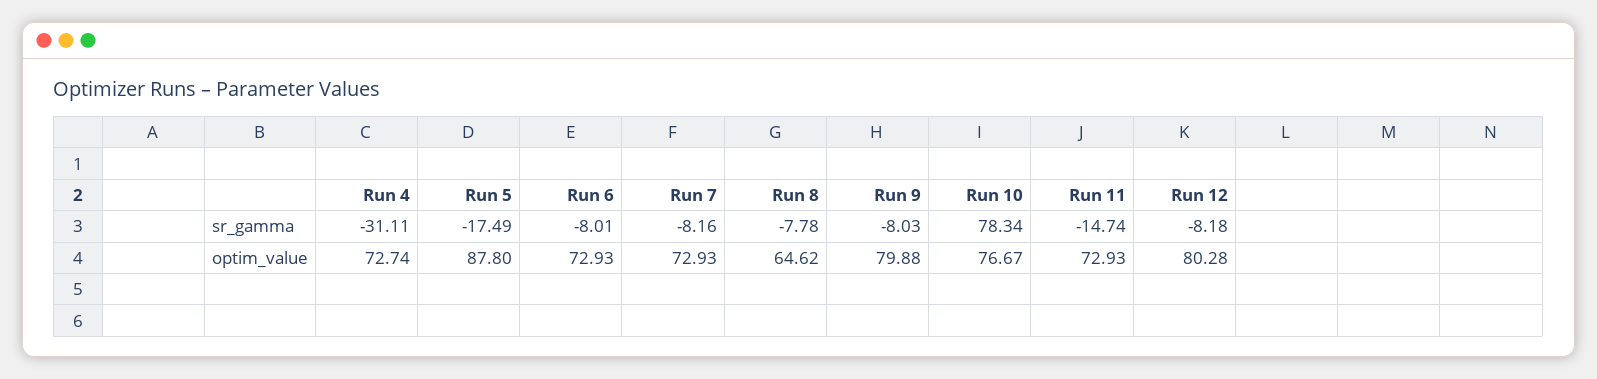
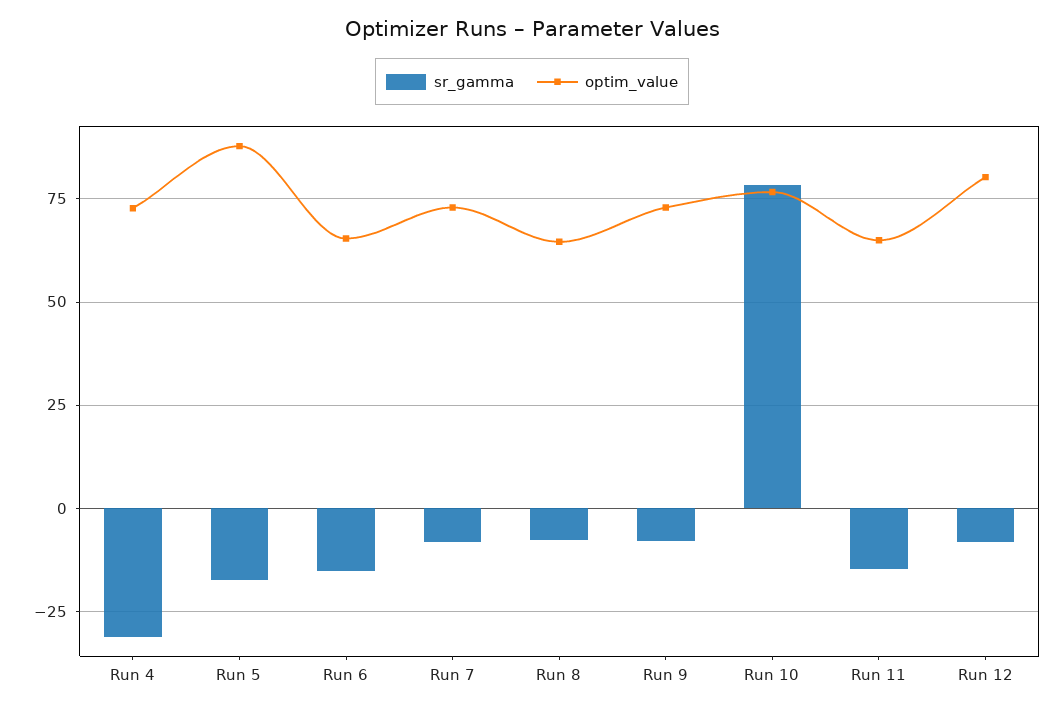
  {
    "sr_gamma": {
      "Run 4": -31.11,
      "Run 5": -17.49,
-     "Run 6": -8.01,
+     "Run 6": -15,
      "Run 7": -8.16,
      "Run 8": -7.78,
      "Run 9": -8.03,
      "Run 10": 78.34,
      "Run 11": -14.74,
      "Run 12": -8.18
    },
    "optim_value": {
      "Run 4": 72.74,
      "Run 5": 87.8,
-     "Run 6": 72.93,
+     "Run 6": 65,
      "Run 7": 72.93,
      "Run 8": 64.62,
-     "Run 9": 79.88,
+     "Run 9": 72.5,
      "Run 10": 76.67,
-     "Run 11": 72.93,
+     "Run 11": 65,
      "Run 12": 80.28
    }
  }

